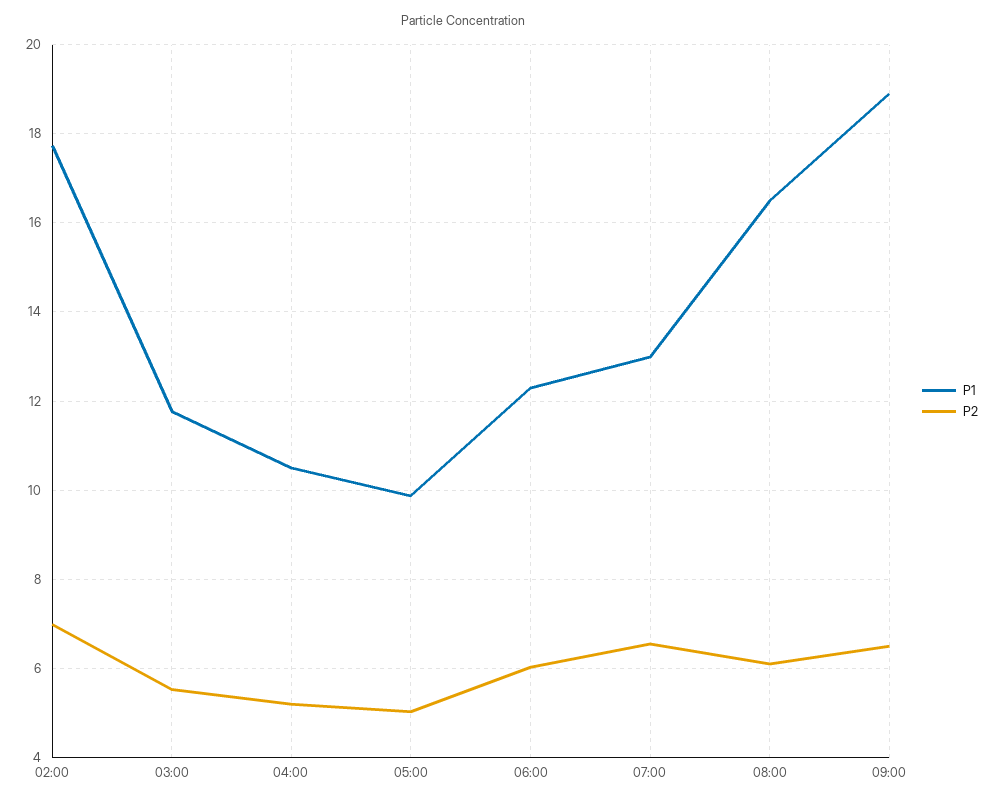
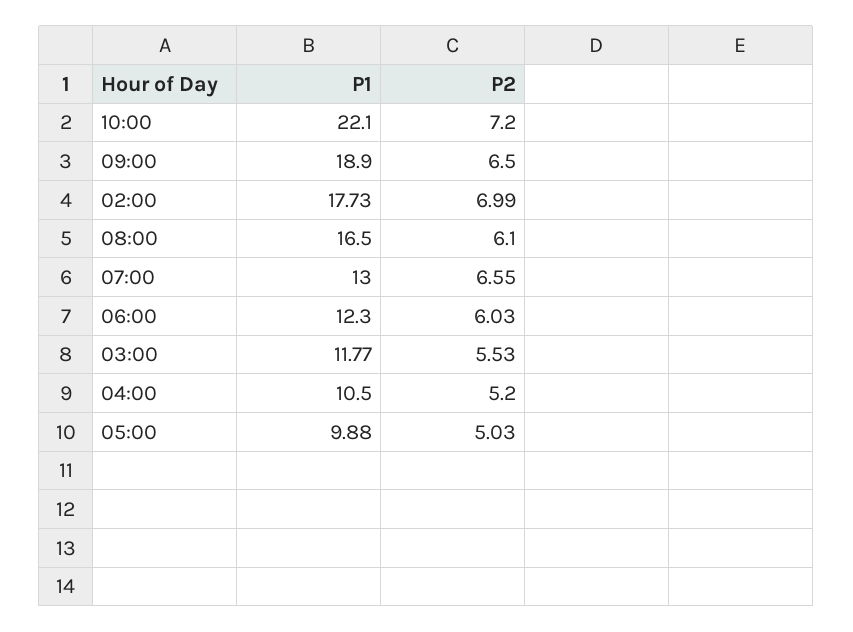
  {
    "P1": {
      "02:00": 17.73,
      "03:00": 11.77,
      "04:00": 10.5,
      "05:00": 9.88,
      "06:00": 12.3,
      "07:00": 13,
      "08:00": 16.5,
-     "09:00": 18.9
+     "09:00": 18.9,
+     "10:00": 22.1
    },
    "P2": {
      "02:00": 6.99,
      "03:00": 5.53,
      "04:00": 5.2,
      "05:00": 5.03,
      "06:00": 6.03,
      "07:00": 6.55,
      "08:00": 6.1,
-     "09:00": 6.5
+     "09:00": 6.5,
+     "10:00": 7.2
    }
  }

